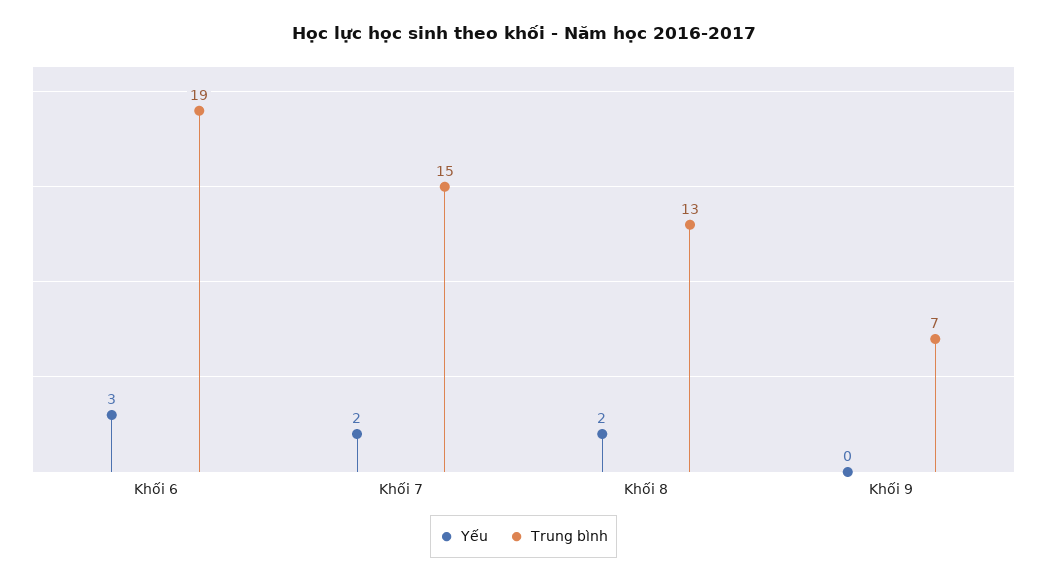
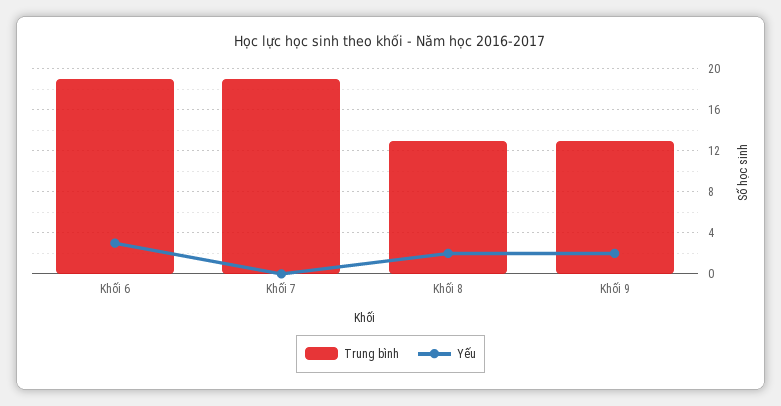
  {
    "Yếu": {
      "Khối 6": 3,
-     "Khối 7": 2,
+     "Khối 7": 0,
      "Khối 8": 2,
-     "Khối 9": 0
+     "Khối 9": 2
    },
    "Trung bình": {
      "Khối 6": 19,
-     "Khối 7": 15,
+     "Khối 7": 19,
      "Khối 8": 13,
-     "Khối 9": 7
+     "Khối 9": 13
    }
  }

